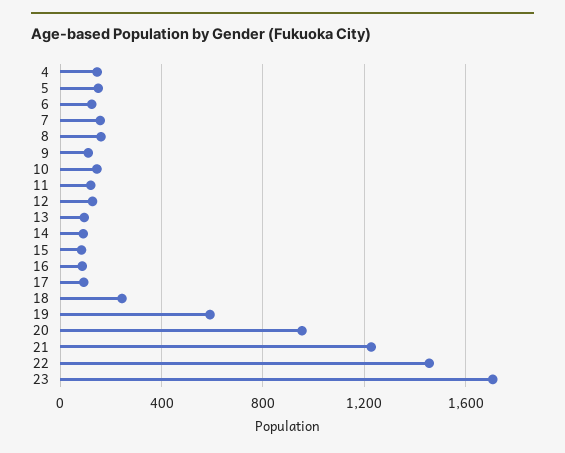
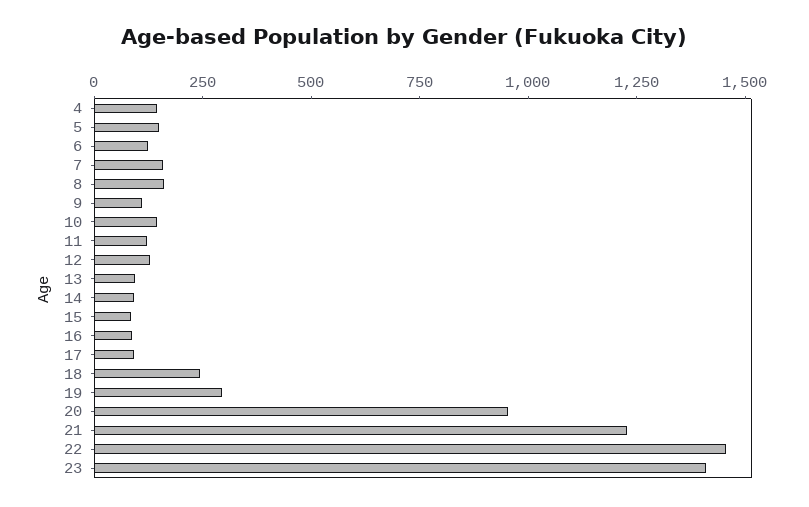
  {
    "4": 150,
    "5": 150,
    "6": 150,
    "7": 150,
    "8": 150,
    "9": 100,
    "10": 150,
    "11": 100,
    "12": 150,
    "13": 100,
    "14": 100,
    "15": 100,
    "16": 100,
    "17": 100,
    "18": 250,
-   "19": 600,
+   "19": 300,
    "20": 950,
    "21": 1250,
    "22": 1450,
-   "23": 1700
+   "23": 1400
  }

